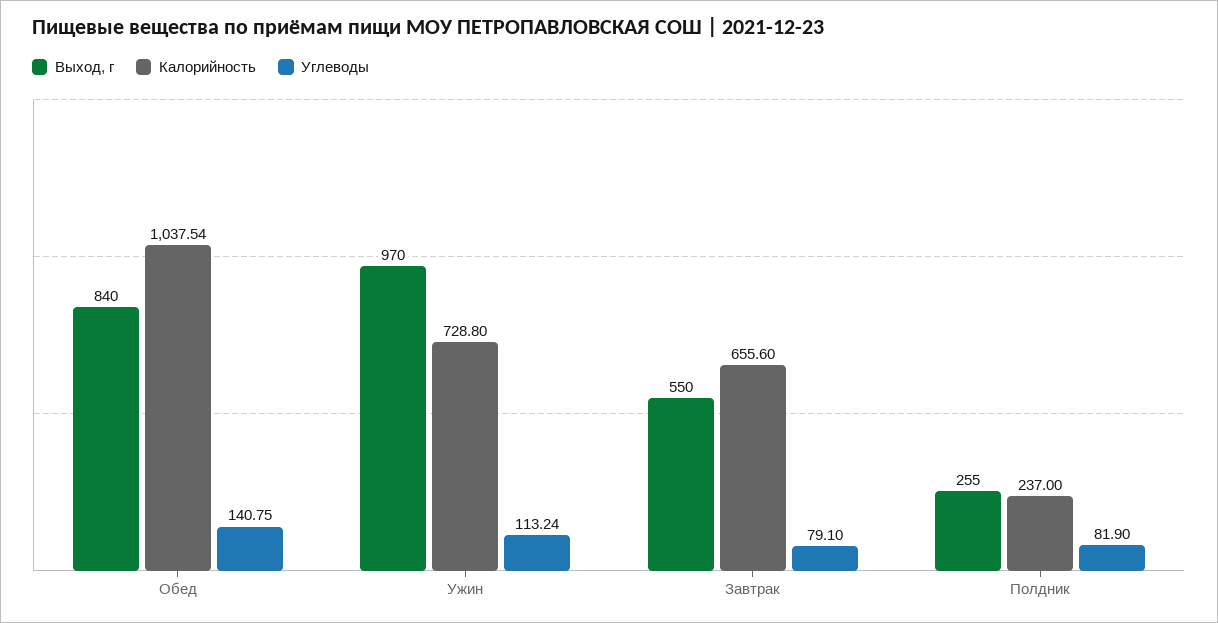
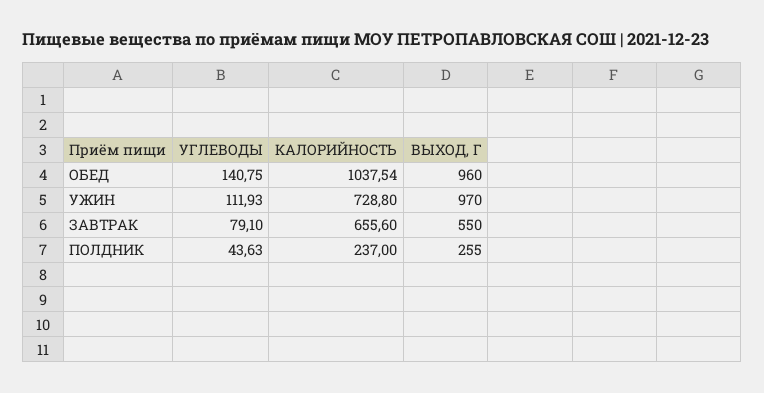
  {
    "Выход, г": {
-     "Обед": 840,
+     "Обед": 960,
      "Ужин": 970,
      "Завтрак": 550,
      "Полдник": 255
    },
    "Калорийность": {
      "Обед": 1037.54,
      "Ужин": 728.8,
      "Завтрак": 655.6,
      "Полдник": 237
    },
    "Углеводы": {
      "Обед": 140.75,
-     "Ужин": 113.24,
+     "Ужин": 111.93,
      "Завтрак": 79.1,
-     "Полдник": 81.9
+     "Полдник": 43.63
    }
  }

